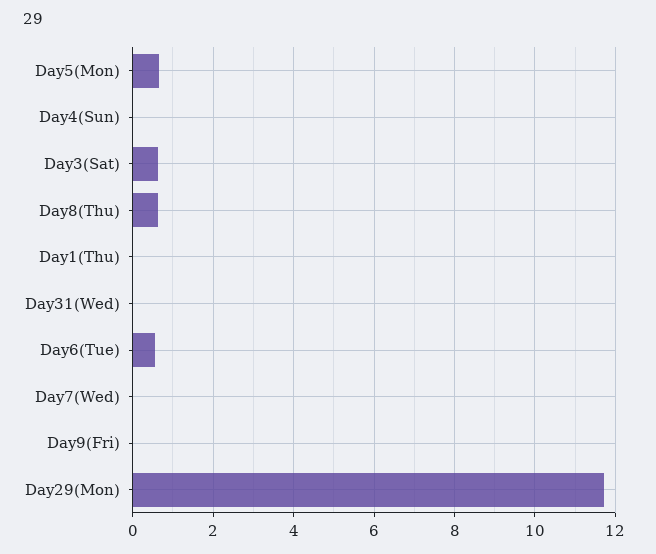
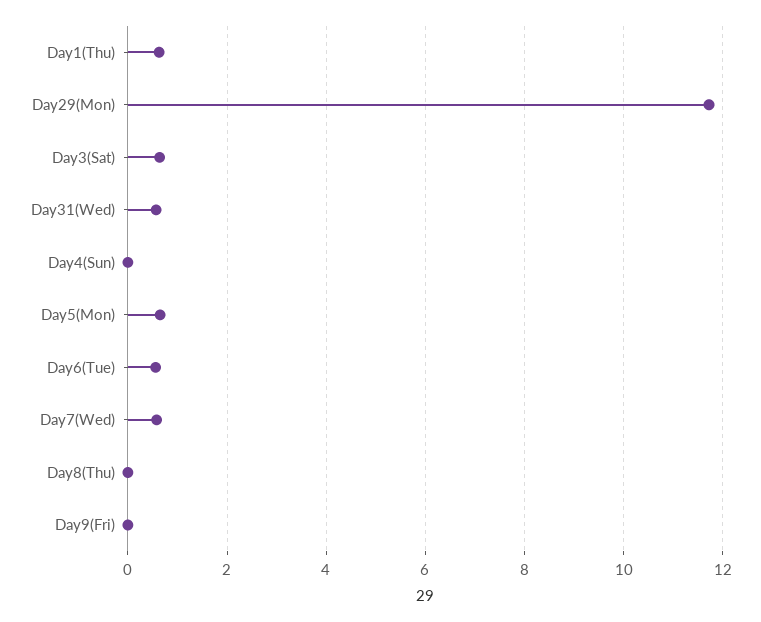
  {
    "Day5(Mon)": 0.6,
    "Day4(Sun)": 0,
    "Day3(Sat)": 0.6,
-   "Day8(Thu)": 0.6,
+   "Day8(Thu)": 0,
-   "Day1(Thu)": 0,
+   "Day1(Thu)": 0.6,
-   "Day31(Wed)": 0,
+   "Day31(Wed)": 0.6,
    "Day6(Tue)": 0.6,
-   "Day7(Wed)": 0,
+   "Day7(Wed)": 0.6,
    "Day9(Fri)": 0,
    "Day29(Mon)": 11.8
  }

